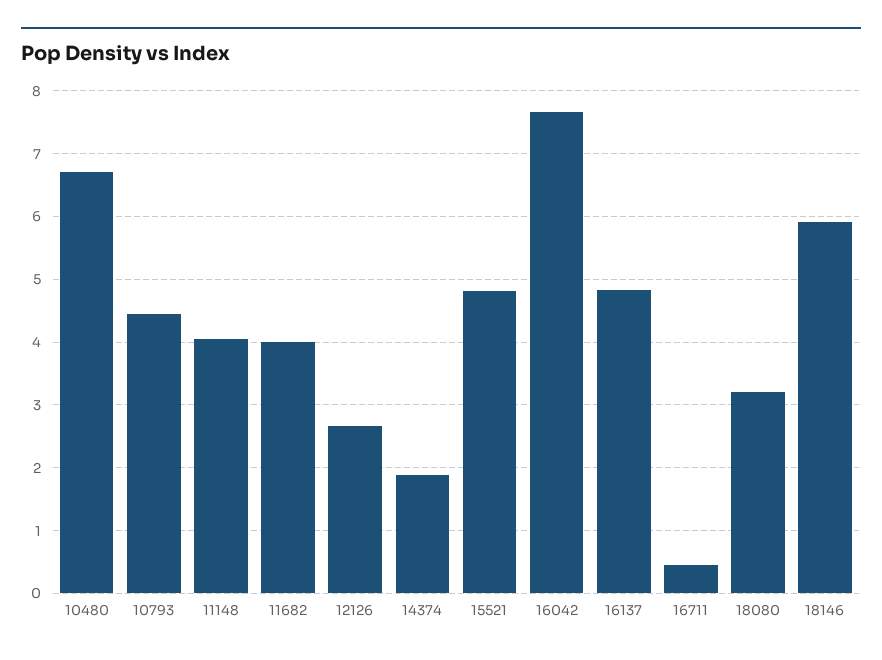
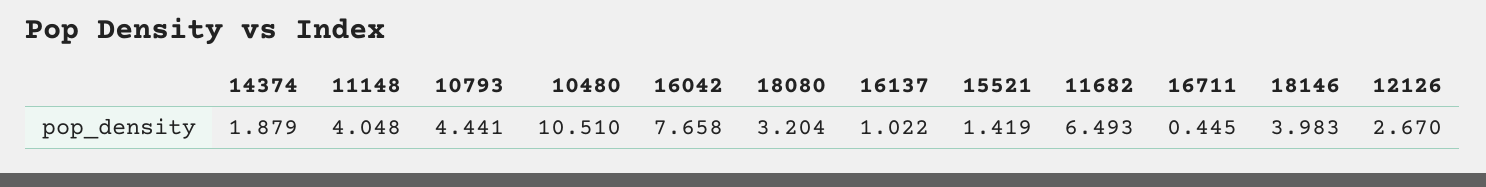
  {
-   "10480": 6.7,
+   "10480": 10.51,
    "10793": 4.441,
    "11148": 4.048,
-   "11682": 4,
+   "11682": 6.493,
    "12126": 2.67,
    "14374": 1.879,
-   "15521": 4.8,
+   "15521": 1.419,
    "16042": 7.658,
-   "16137": 4.8,
+   "16137": 1.022,
    "16711": 0.445,
    "18080": 3.204,
-   "18146": 5.9
+   "18146": 3.983
  }

